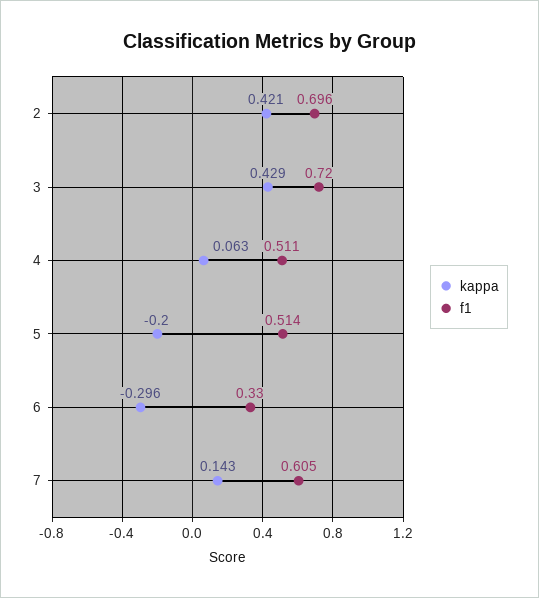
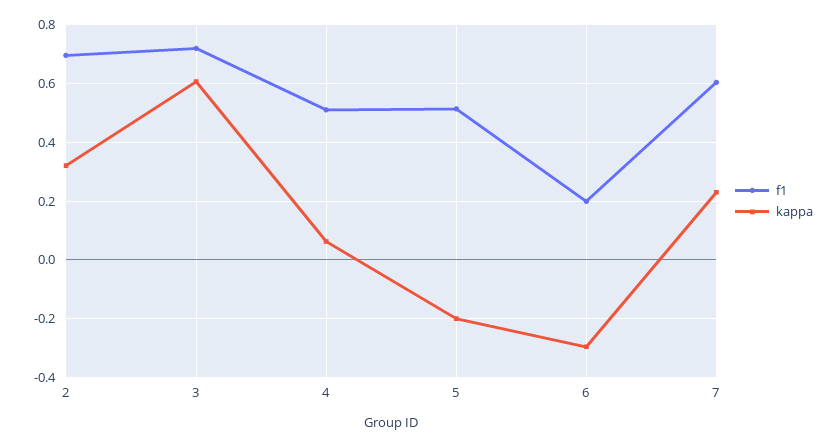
  {
    "kappa": {
-     "2": 0.421,
+     "2": 0.325,
-     "3": 0.429,
+     "3": 0.6,
      "4": 0.063,
      "5": -0.2,
      "6": -0.296,
-     "7": 0.143
+     "7": 0.225
    },
    "f1": {
      "2": 0.696,
      "3": 0.72,
      "4": 0.511,
      "5": 0.514,
-     "6": 0.33,
+     "6": 0.2,
      "7": 0.605
    }
  }

